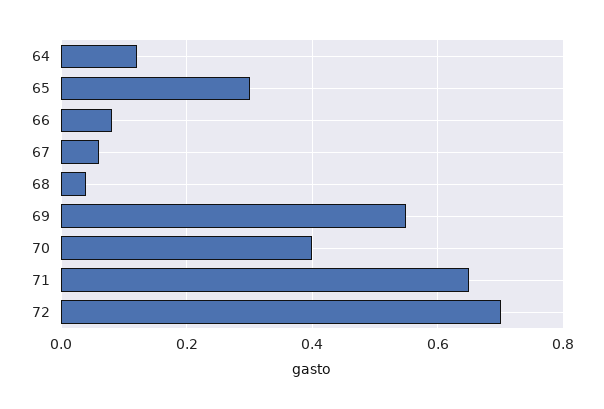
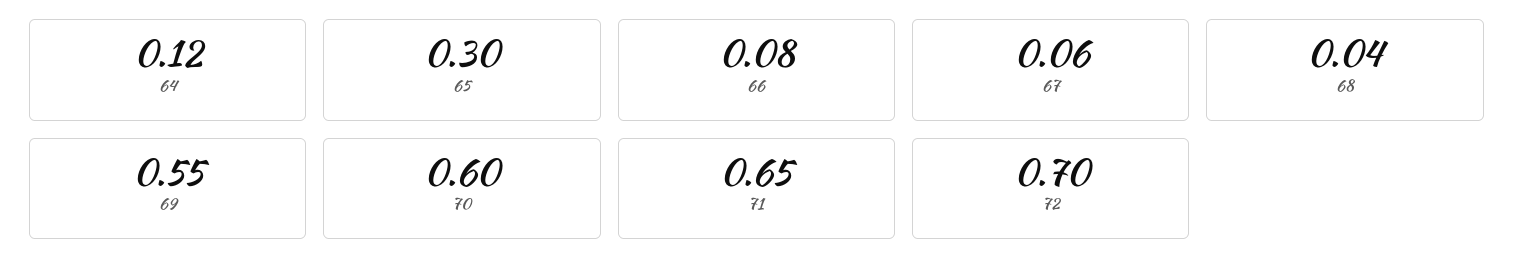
  {
    "64": 0.12,
    "65": 0.3,
    "66": 0.08,
    "67": 0.06,
    "68": 0.04,
    "69": 0.55,
-   "70": 0.4,
+   "70": 0.6,
    "71": 0.65,
    "72": 0.7
  }

